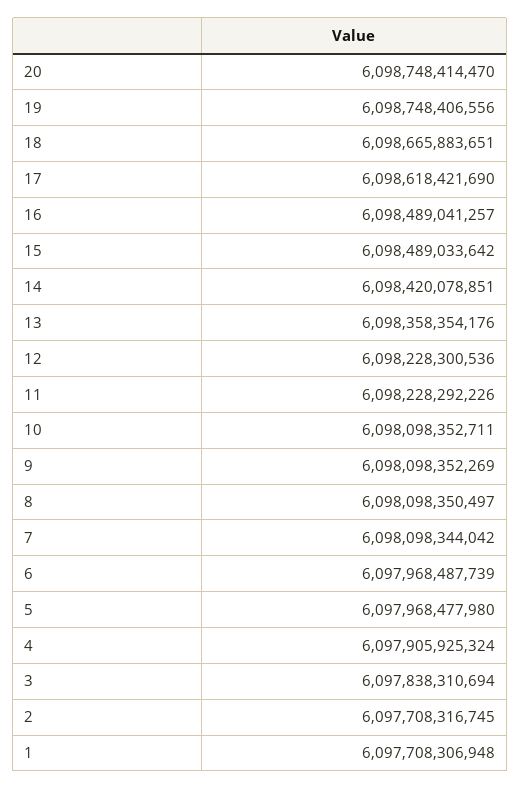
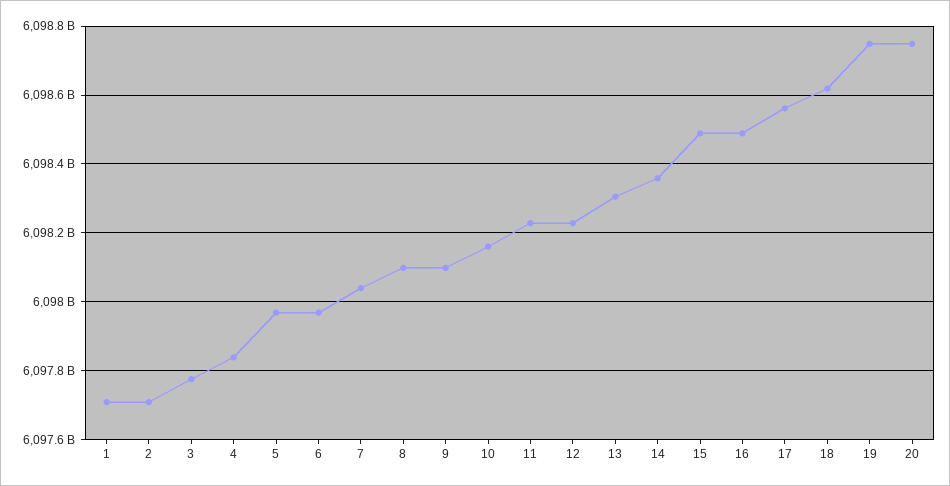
  {
    "20": 6098748414470,
    "19": 6098748406556,
-   "18": 6098665883651,
+   "18": 6098620000000,
-   "17": 6098618421690,
+   "17": 6098560000000,
    "16": 6098489041257,
    "15": 6098489033642,
-   "14": 6098420078851,
+   "14": 6098360000000,
-   "13": 6098358354176,
+   "13": 6098300000000,
    "12": 6098228300536,
    "11": 6098228292226,
-   "10": 6098098352711,
+   "10": 6098160000000,
    "9": 6098098352269,
    "8": 6098098350497,
-   "7": 6098098344042,
+   "7": 6098040000000,
    "6": 6097968487739,
    "5": 6097968477980,
-   "4": 6097905925324,
+   "4": 6097840000000,
-   "3": 6097838310694,
+   "3": 6097780000000,
    "2": 6097708316745,
    "1": 6097708306948
  }

